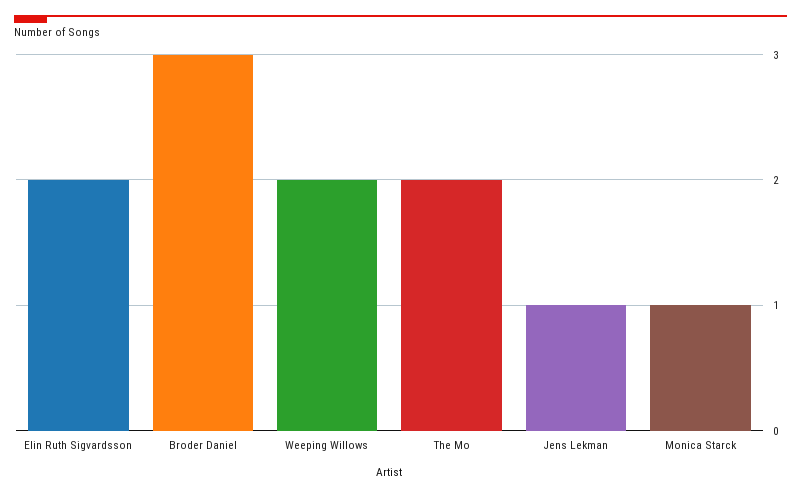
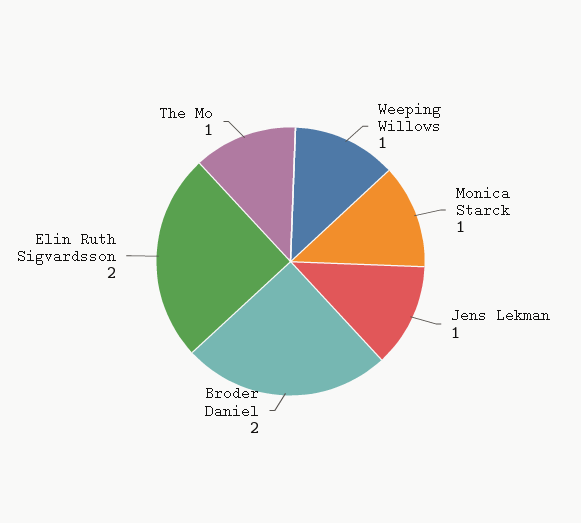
  {
    "Elin Ruth Sigvardsson": 2,
-   "Broder Daniel": 3,
+   "Broder Daniel": 2,
-   "Weeping Willows": 2,
+   "Weeping Willows": 1,
-   "The Mo": 2,
+   "The Mo": 1,
    "Jens Lekman": 1,
    "Monica Starck": 1
  }

